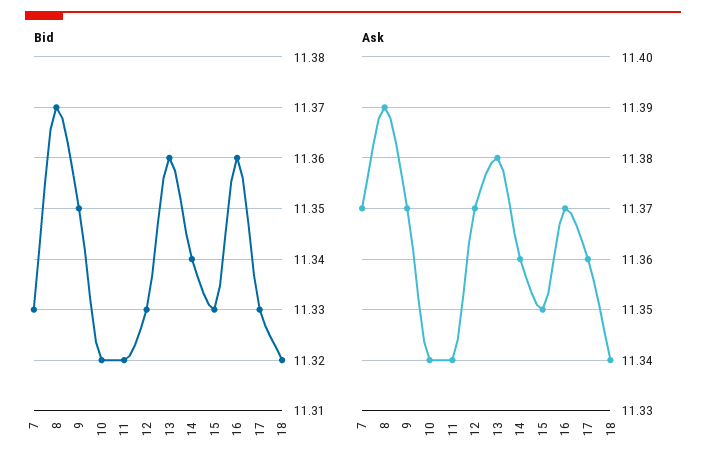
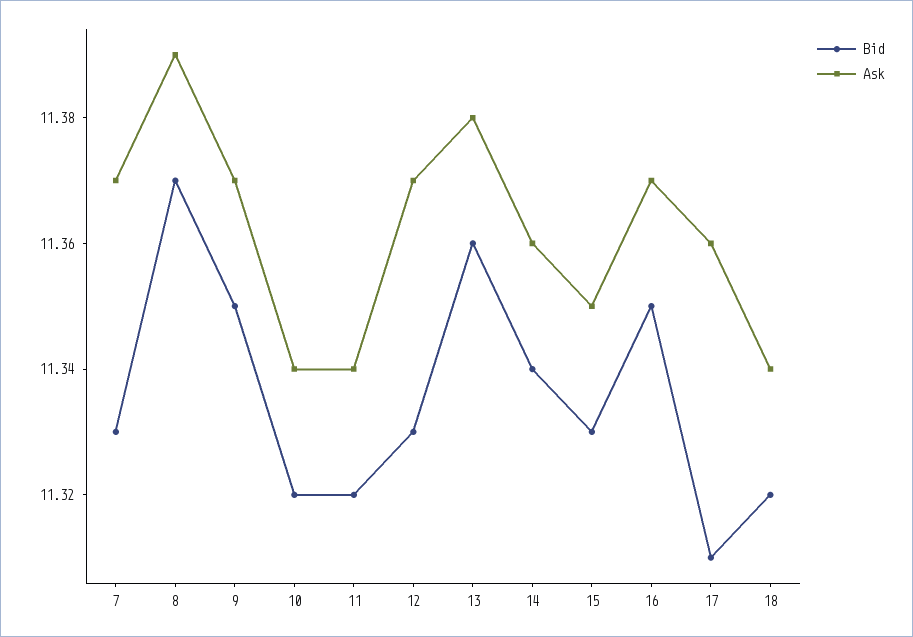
  {
    "Bid": {
      "7": 11.33,
      "8": 11.37,
      "9": 11.35,
      "10": 11.32,
      "11": 11.32,
      "12": 11.33,
      "13": 11.36,
      "14": 11.34,
      "15": 11.33,
-     "16": 11.36,
+     "16": 11.35,
-     "17": 11.33,
+     "17": 11.31,
      "18": 11.32
    },
    "Ask": {
      "7": 11.37,
      "8": 11.39,
      "9": 11.37,
      "10": 11.34,
      "11": 11.34,
      "12": 11.37,
      "13": 11.38,
      "14": 11.36,
      "15": 11.35,
      "16": 11.37,
      "17": 11.36,
      "18": 11.34
    }
  }

